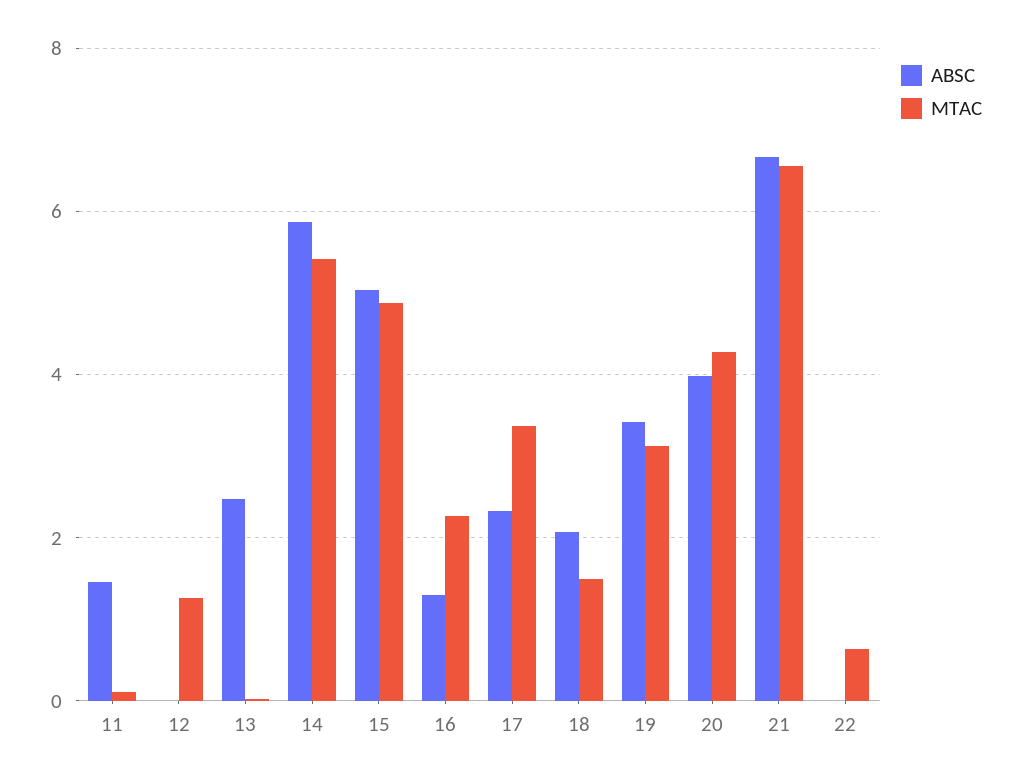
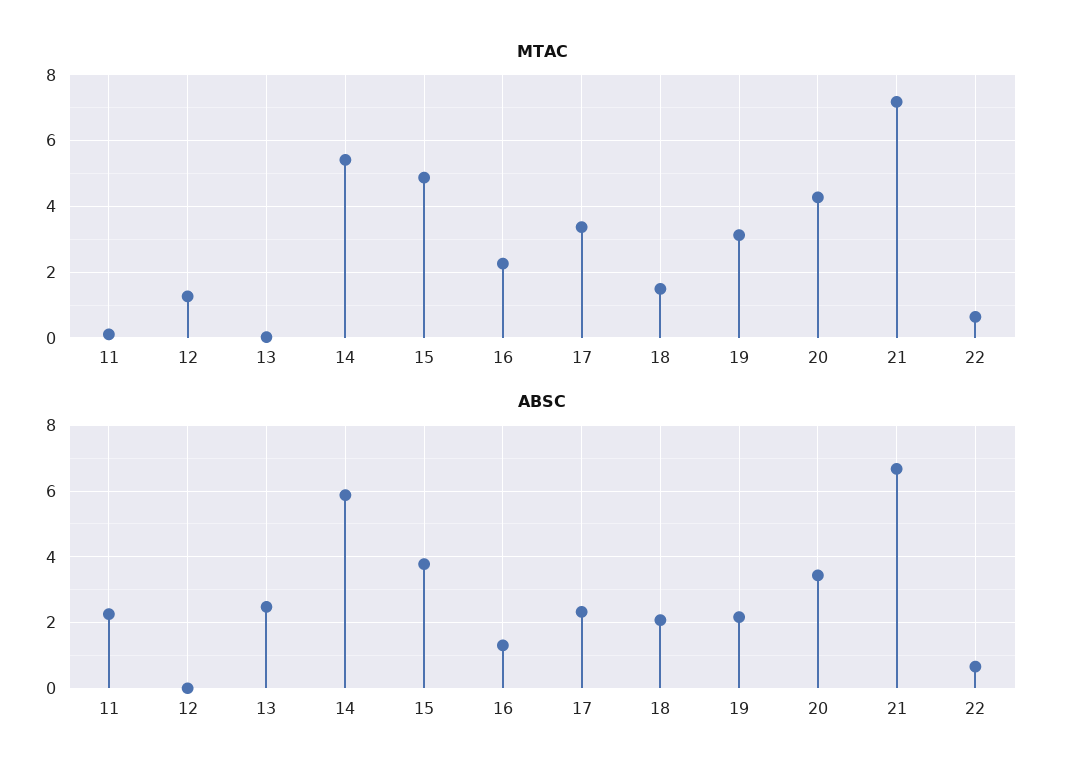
  {
    "ABSC": {
-     "11": 1.4,
+     "11": 2.2,
      "12": 0,
      "13": 2.4,
      "14": 5.8,
-     "15": 5,
+     "15": 3.8,
      "16": 1.4,
      "17": 2.4,
      "18": 2,
-     "19": 3.4,
+     "19": 2.2,
-     "20": 4,
+     "20": 3.4,
      "21": 6.6,
-     "22": 0
+     "22": 0.6
    },
    "MTAC": {
      "11": 0.2,
      "12": 1.2,
      "13": 0,
      "14": 5.4,
      "15": 4.8,
      "16": 2.2,
      "17": 3.4,
      "18": 1.4,
      "19": 3.2,
      "20": 4.2,
-     "21": 6.6,
+     "21": 7.2,
      "22": 0.6
    }
  }

